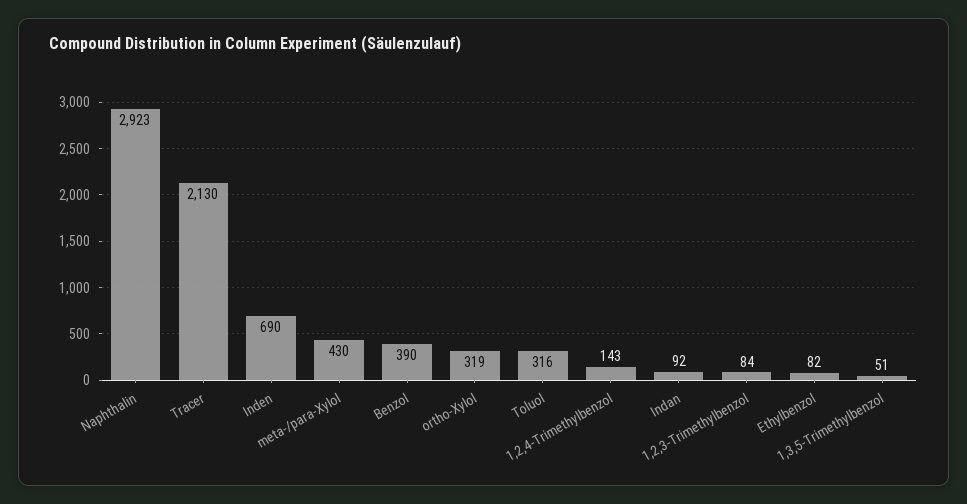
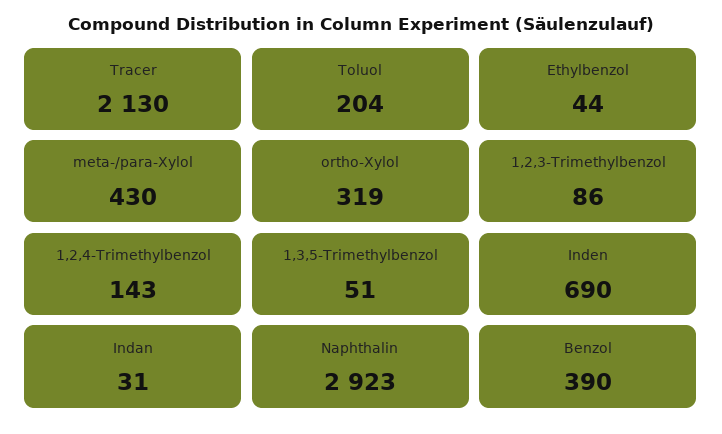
  {
    "Naphthalin": 2923,
    "Tracer": 2130,
    "Inden": 690,
    "meta-/para-Xylol": 430,
    "Benzol": 390,
    "ortho-Xylol": 319,
-   "Toluol": 316,
+   "Toluol": 204,
    "1,2,4-Trimethylbenzol": 143,
-   "Indan": 92,
+   "Indan": 31,
-   "1,2,3-Trimethylbenzol": 84,
+   "1,2,3-Trimethylbenzol": 86,
-   "Ethylbenzol": 82,
+   "Ethylbenzol": 44,
    "1,3,5-Trimethylbenzol": 51
  }

